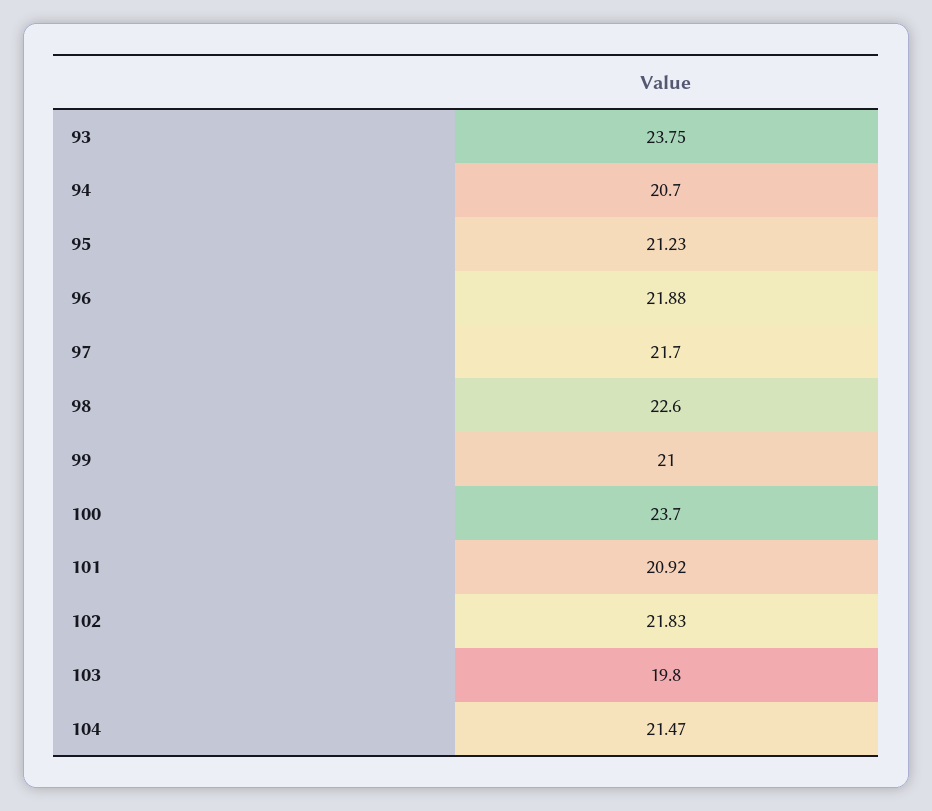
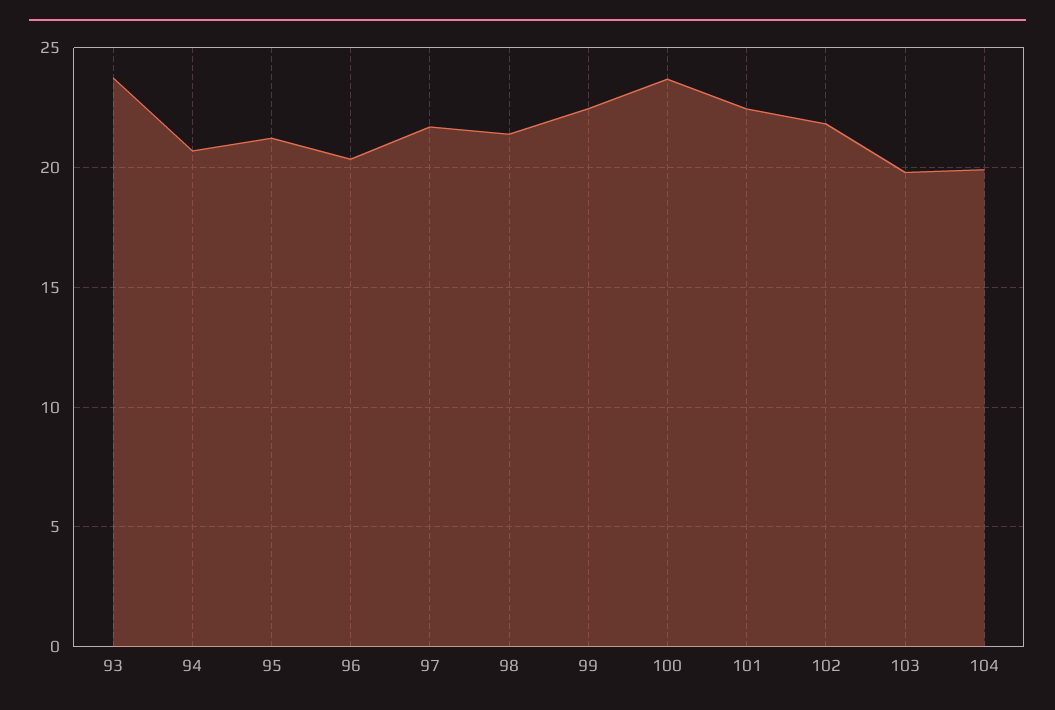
  {
    "93": 23.75,
    "94": 20.7,
    "95": 21.23,
-   "96": 21.88,
+   "96": 20.5,
    "97": 21.7,
-   "98": 22.6,
+   "98": 21.5,
-   "99": 21,
+   "99": 22.5,
    "100": 23.7,
-   "101": 20.92,
+   "101": 22.5,
    "102": 21.83,
    "103": 19.8,
-   "104": 21.47
+   "104": 20
  }

